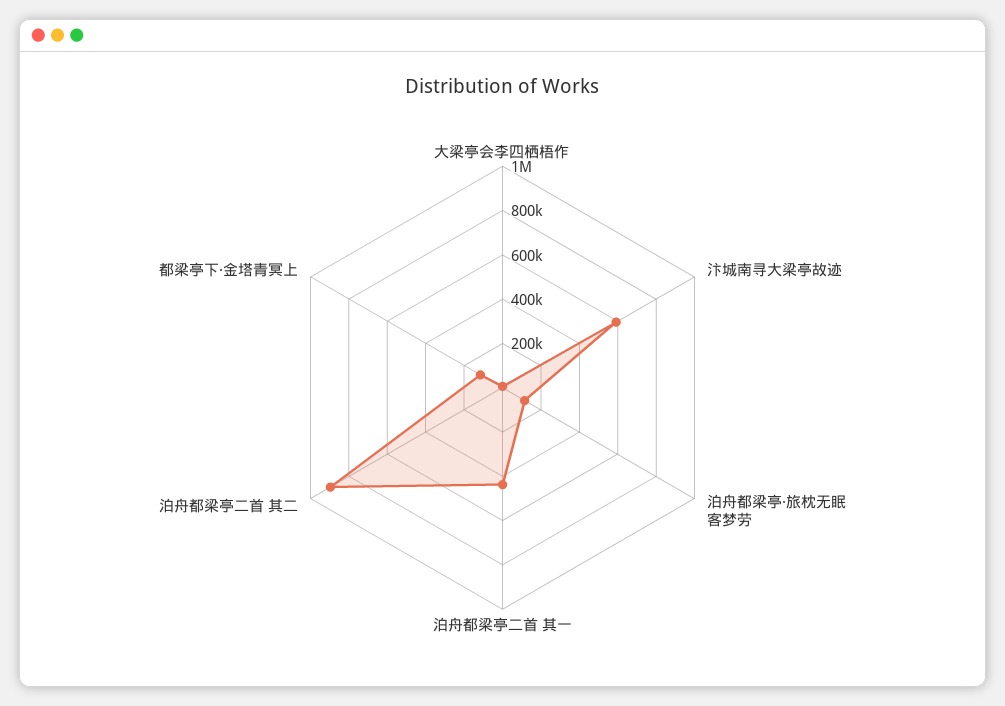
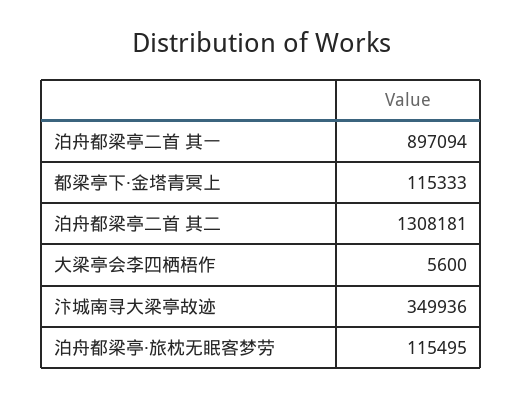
  {
    "大梁亭会李四栖梧作": 5600,
-   "汴城南寻大梁亭故迹": 600000,
+   "汴城南寻大梁亭故迹": 349936,
    "泊舟都梁亭·旅枕无眠客梦劳": 115495,
-   "泊舟都梁亭二首 其一": 450000,
+   "泊舟都梁亭二首 其一": 897094,
-   "泊舟都梁亭二首 其二": 900000,
+   "泊舟都梁亭二首 其二": 1308181,
    "都梁亭下·金塔青冥上": 115333
  }

